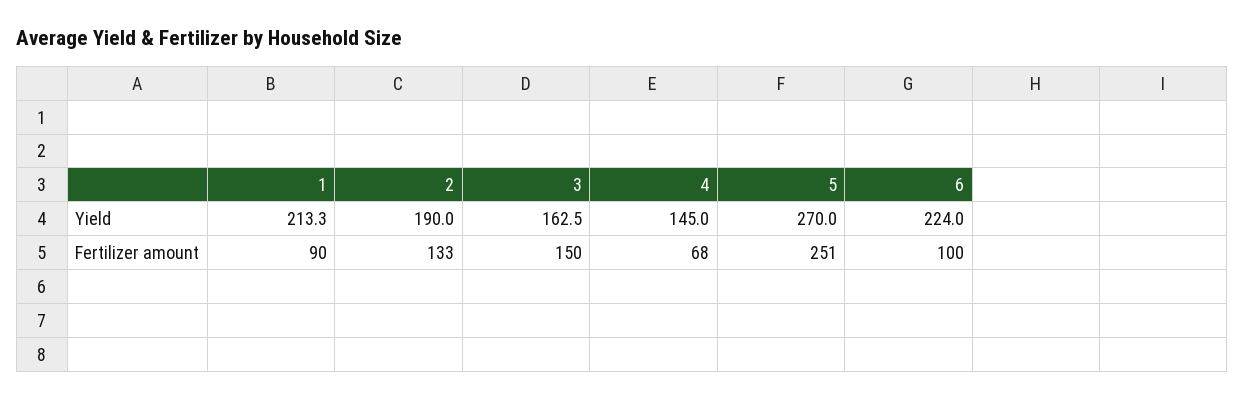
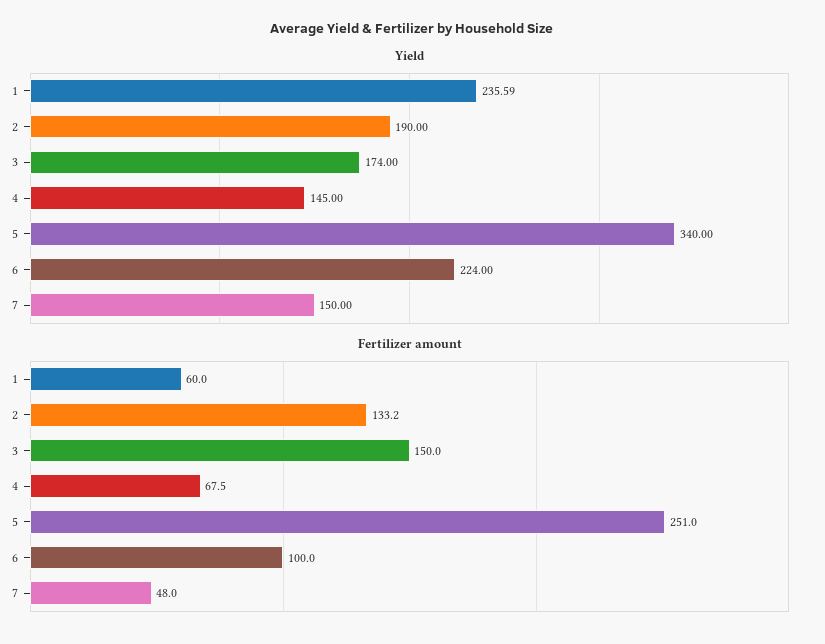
  {
    "Yield": {
-     "1": 213.3,
+     "1": 235.59,
      "2": 190,
-     "3": 162.5,
+     "3": 174,
      "4": 145,
-     "5": 270,
+     "5": 340,
-     "6": 224
+     "6": 224,
+     "7": 150
    },
    "Fertilizer amount": {
-     "1": 90,
+     "1": 60,
      "2": 133.2,
      "3": 150,
      "4": 67.5,
      "5": 251,
-     "6": 100
+     "6": 100,
+     "7": 48
    }
  }

